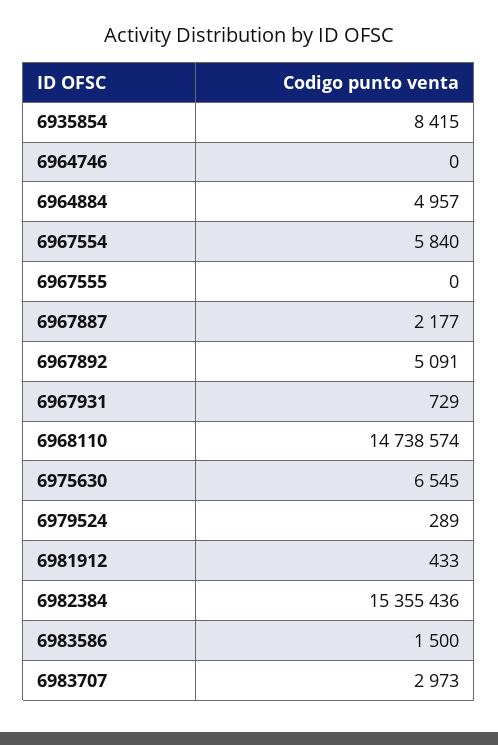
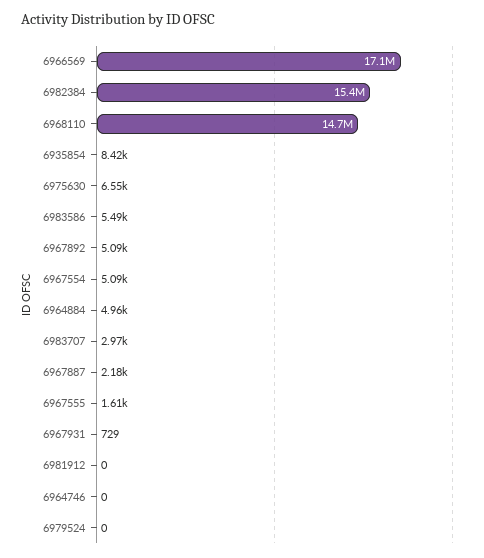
  {
    "6935854": 8415,
    "6964746": 0,
    "6964884": 4957,
-   "6967554": 5840,
+   "6967554": 5090,
-   "6967555": 0,
+   "6967555": 1610,
    "6967887": 2177,
    "6967892": 5091,
    "6967931": 729,
    "6968110": 14738574,
    "6975630": 6545,
-   "6979524": 289,
+   "6979524": 0,
-   "6981912": 433,
+   "6981912": 0,
    "6982384": 15355436,
-   "6983586": 1500,
+   "6983586": 5490,
-   "6983707": 2973
+   "6983707": 2973,
+   "6966569": 17100000
  }

